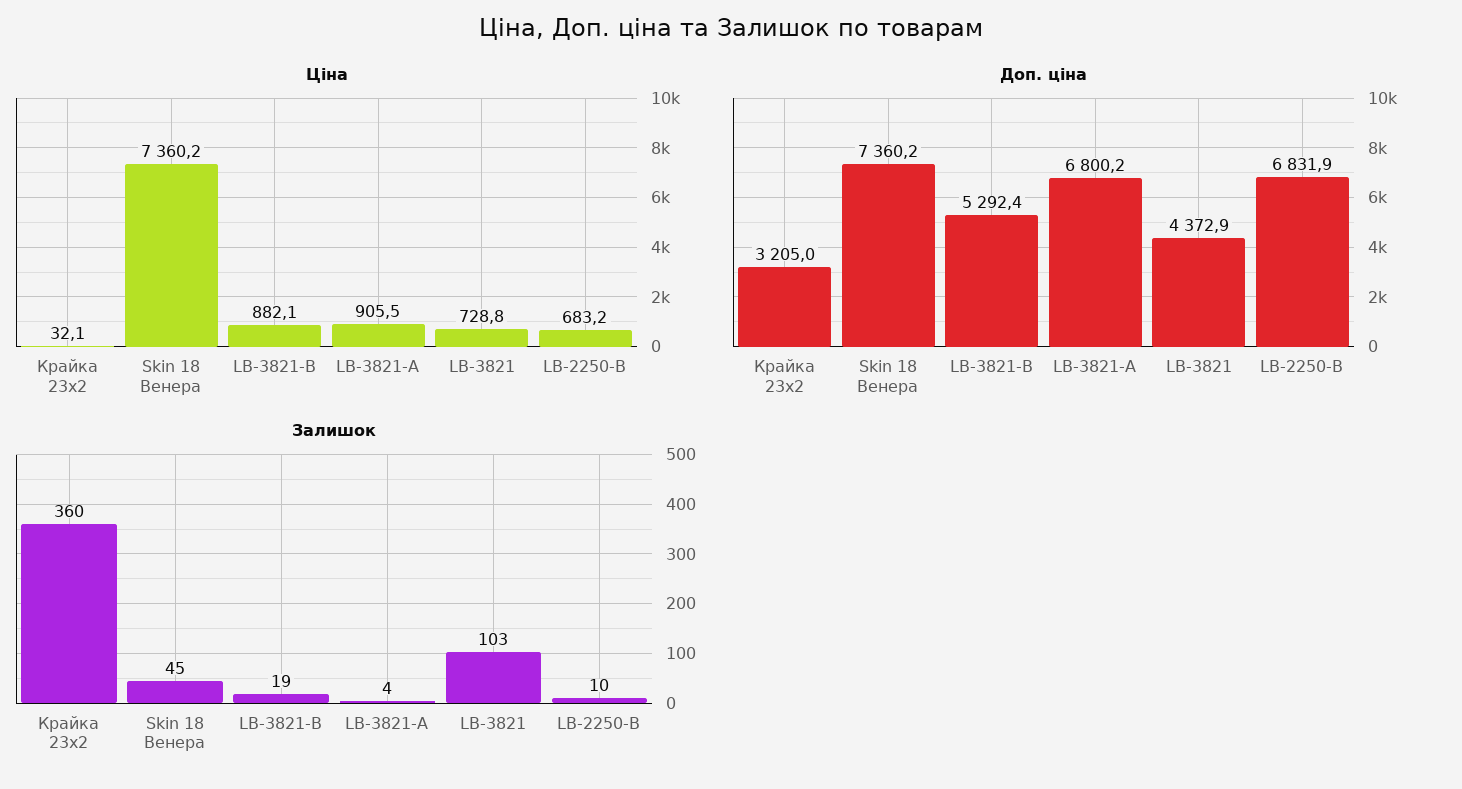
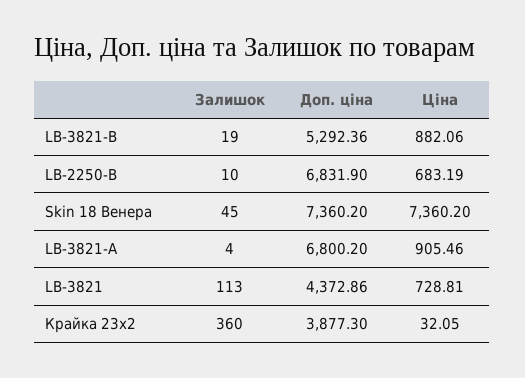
  {
    "Ціна": {
      "Крайка 23x2": 32.05,
      "Skin 18 Венера": 7360.2,
      "LB-3821-В": 882.06,
      "LB-3821-А": 905.46,
      "LB-3821": 728.81,
      "LB-2250-В": 683.19
    },
    "Доп. ціна": {
-     "Крайка 23x2": 3205,
+     "Крайка 23x2": 3877.3,
      "Skin 18 Венера": 7360.2,
      "LB-3821-В": 5292.36,
      "LB-3821-А": 6800.2,
      "LB-3821": 4372.86,
      "LB-2250-В": 6831.9
    },
    "Залишок": {
      "Крайка 23x2": 360,
      "Skin 18 Венера": 45,
      "LB-3821-В": 19,
      "LB-3821-А": 4,
-     "LB-3821": 103,
+     "LB-3821": 113,
      "LB-2250-В": 10
    }
  }

